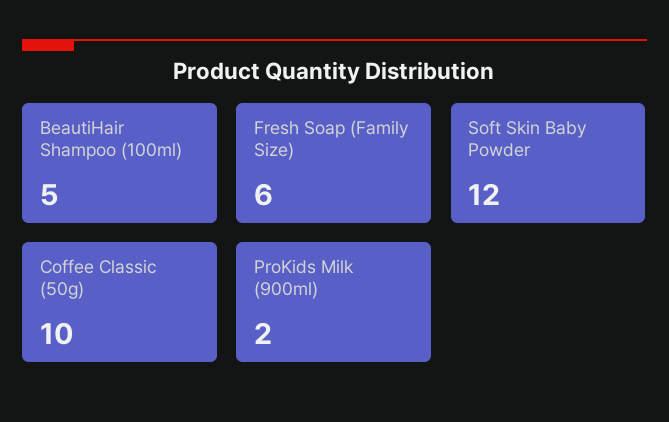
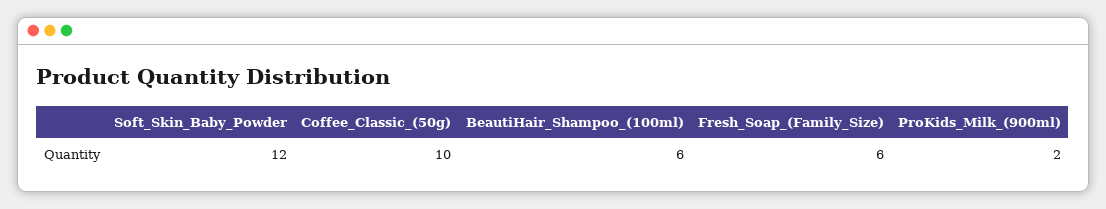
  {
-   "BeautiHair Shampoo (100ml)": 5,
+   "BeautiHair Shampoo (100ml)": 6,
    "Fresh Soap (Family Size)": 6,
    "Soft Skin Baby Powder": 12,
    "Coffee Classic (50g)": 10,
    "ProKids Milk (900ml)": 2
  }

